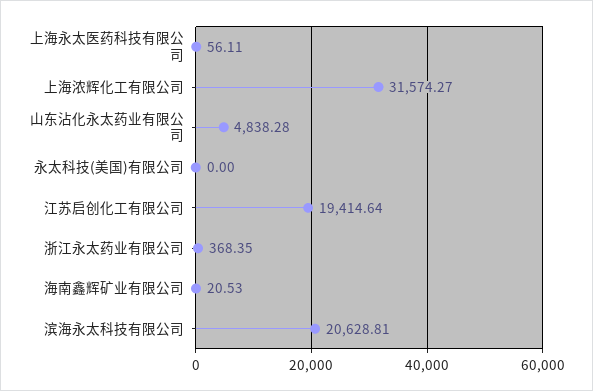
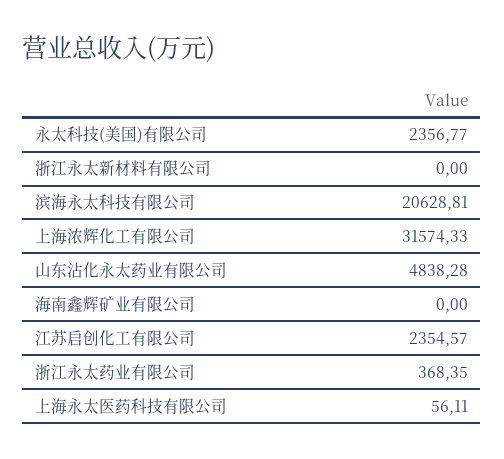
  {
    "上海永太医药科技有限公司": 56.11,
-   "上海浓辉化工有限公司": 31574.27,
+   "上海浓辉化工有限公司": 31574.33,
    "山东沾化永太药业有限公司": 4838.28,
-   "永太科技(美国)有限公司": 0,
+   "永太科技(美国)有限公司": 2356.77,
-   "江苏启创化工有限公司": 19414.64,
+   "江苏启创化工有限公司": 2354.57,
    "浙江永太药业有限公司": 368.35,
-   "海南鑫辉矿业有限公司": 20.53,
+   "海南鑫辉矿业有限公司": 0,
-   "滨海永太科技有限公司": 20628.81
+   "滨海永太科技有限公司": 20628.81,
+   "浙江永太新材料有限公司": 0
  }

